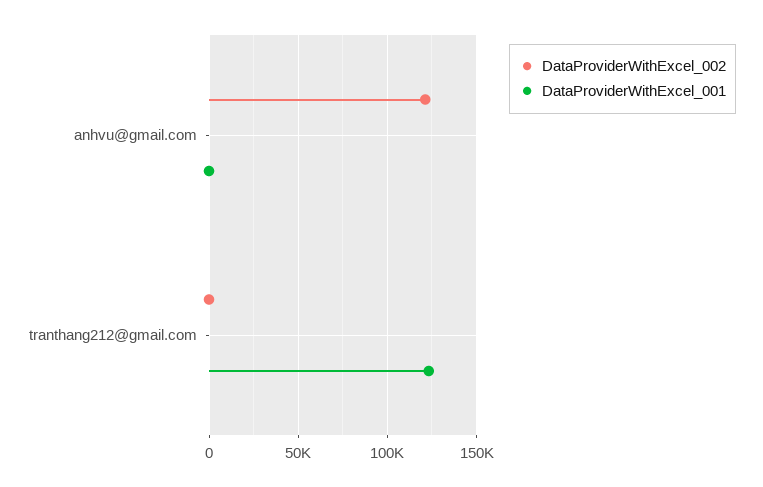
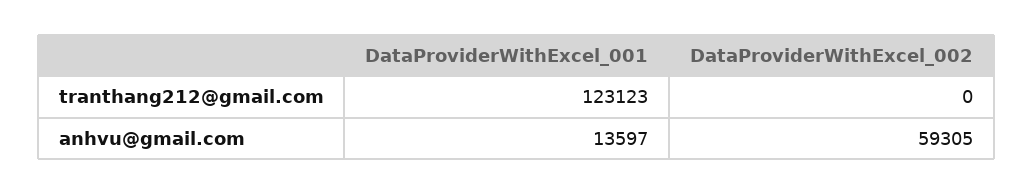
  {
    "DataProviderWithExcel_002": {
-     "anhvu@gmail.com": 120000,
+     "anhvu@gmail.com": 59305,
      "tranthang212@gmail.com": 0
    },
    "DataProviderWithExcel_001": {
-     "anhvu@gmail.com": 0,
+     "anhvu@gmail.com": 13597,
      "tranthang212@gmail.com": 123123
    }
  }

